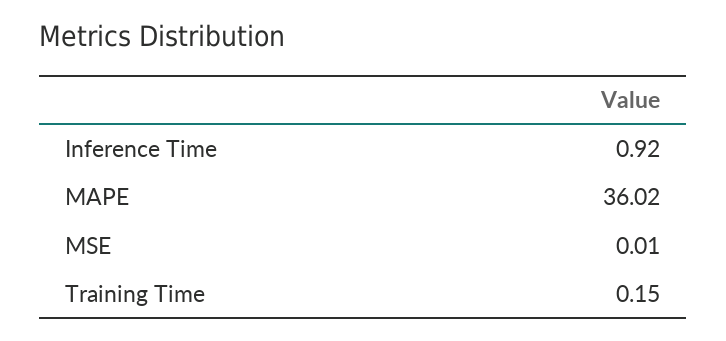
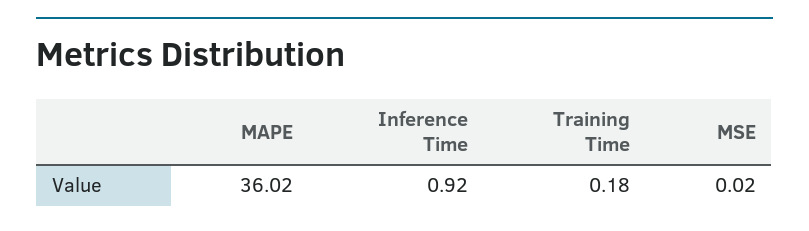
  {
    "Inference Time": 0.92,
    "MAPE": 36.02,
-   "MSE": 0.01,
+   "MSE": 0.02,
-   "Training Time": 0.15
+   "Training Time": 0.18
  }

